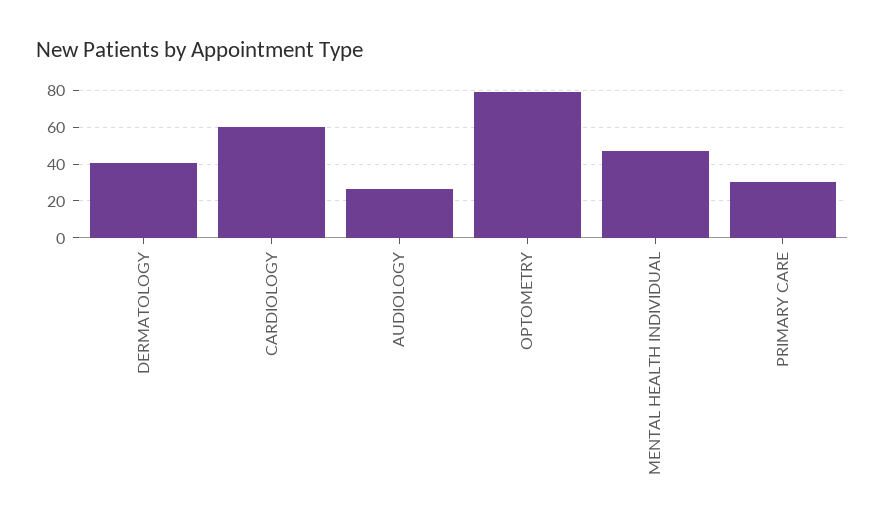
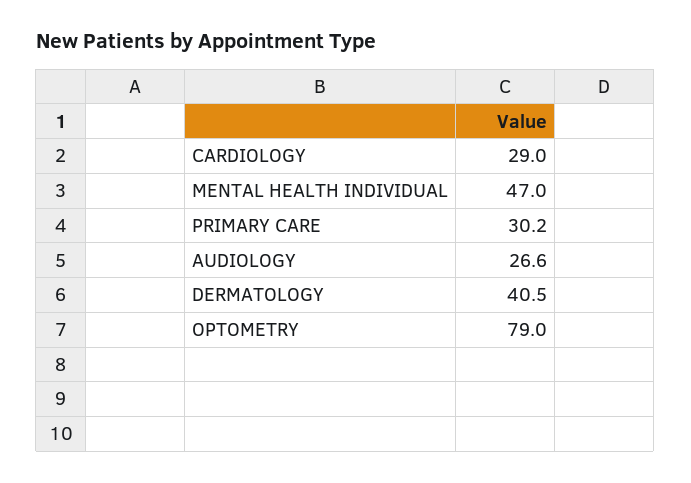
  {
    "DERMATOLOGY": 40.5,
-   "CARDIOLOGY": 60,
+   "CARDIOLOGY": 29,
    "AUDIOLOGY": 26.6,
    "OPTOMETRY": 79,
    "MENTAL HEALTH INDIVIDUAL": 47,
    "PRIMARY CARE": 30.2
  }

